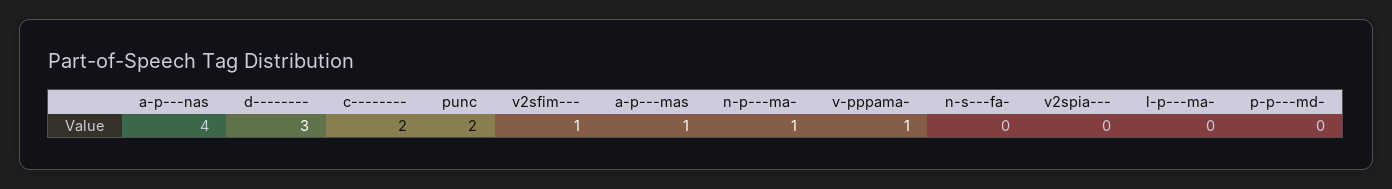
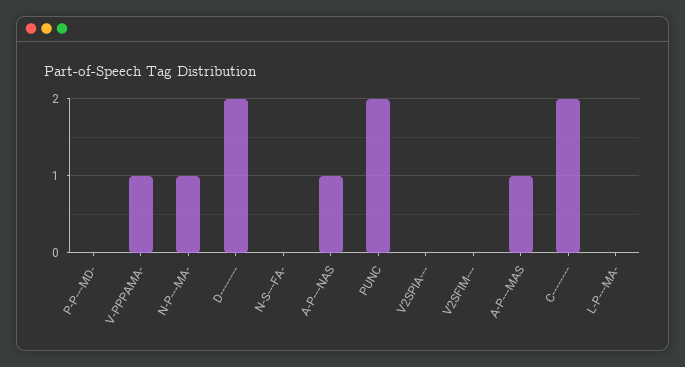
  {
-   "a-p---nas": 4,
+   "a-p---nas": 1,
-   "d--------": 3,
+   "d--------": 2,
    "c--------": 2,
    "punc": 2,
-   "v2sfim---": 1,
+   "v2sfim---": 0,
    "a-p---mas": 1,
    "n-p---ma-": 1,
    "v-pppama-": 1,
    "n-s---fa-": 0,
    "v2spia---": 0,
    "l-p---ma-": 0,
    "p-p---md-": 0
  }

